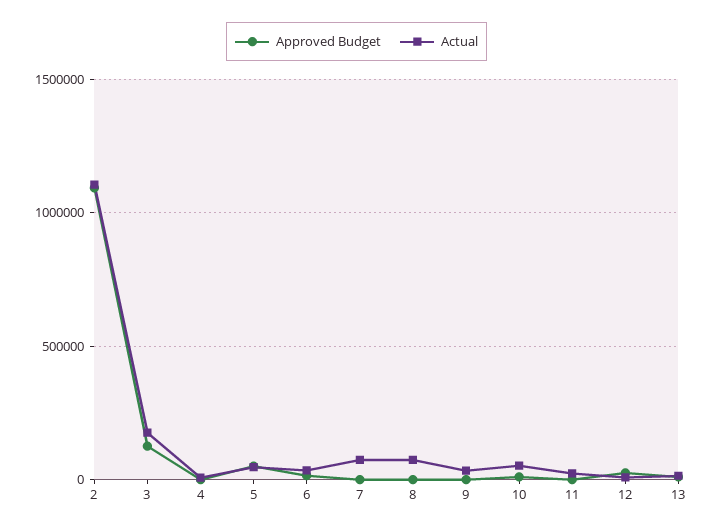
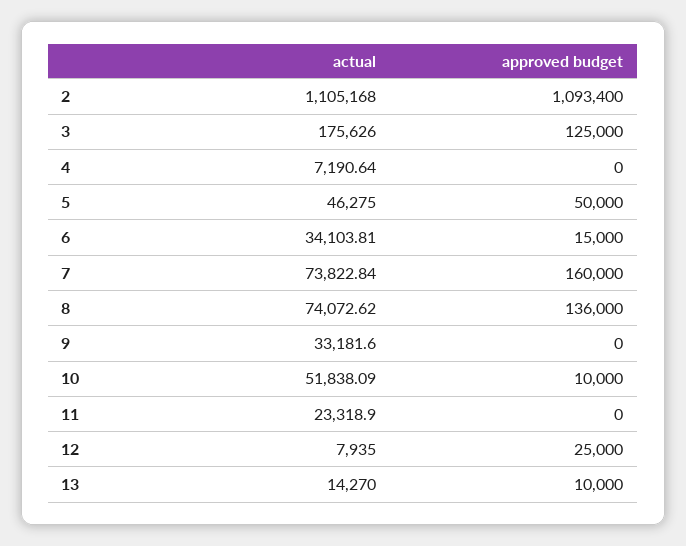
  {
    "Approved Budget": {
      "2": 1093400,
      "3": 125000,
      "4": 0,
      "5": 50000,
      "6": 15000,
-     "7": 0,
+     "7": 160000,
-     "8": 0,
+     "8": 136000,
      "9": 0,
      "10": 10000,
      "11": 0,
      "12": 25000,
      "13": 10000
    },
    "Actual": {
      "2": 1105168,
      "3": 175626,
      "4": 7190.64,
      "5": 46275,
      "6": 34103.81,
      "7": 73822.84,
      "8": 74072.62,
      "9": 33181.6,
      "10": 51838.09,
      "11": 23318.9,
      "12": 7935,
      "13": 14270
    }
  }

